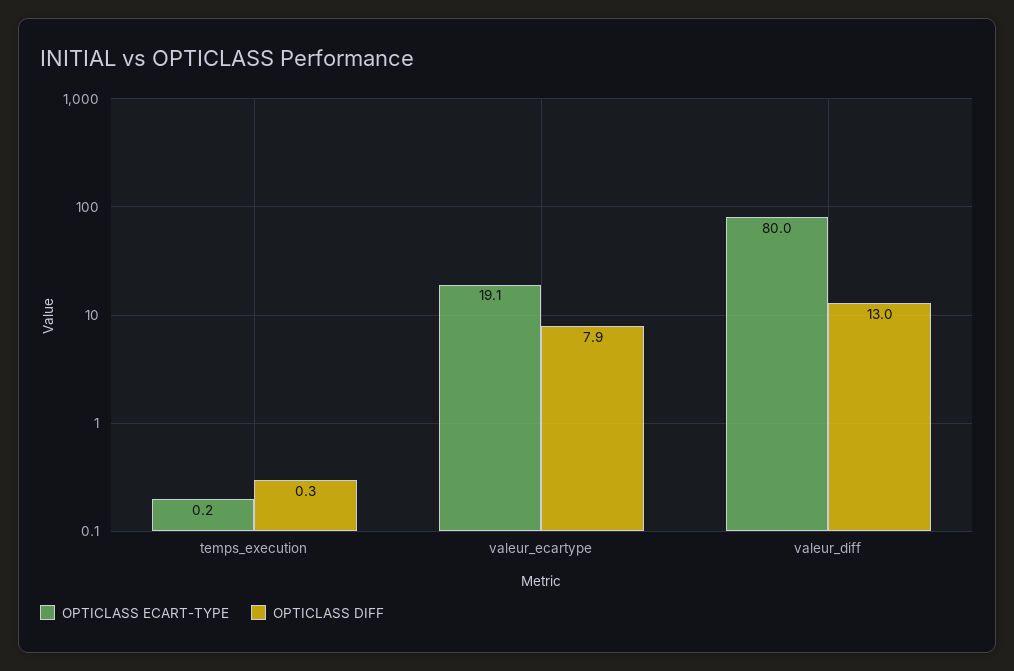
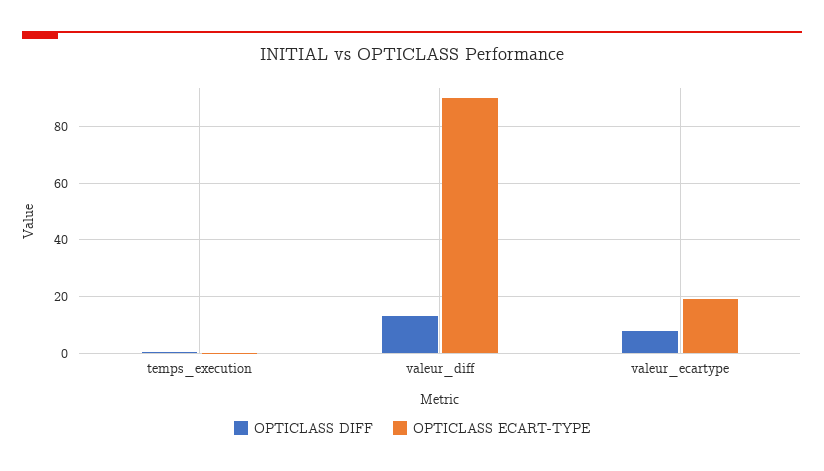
  {
    "OPTICLASS ECART-TYPE": {
      "temps_execution": 0.2,
      "valeur_ecartype": 19.1,
-     "valeur_diff": 80
+     "valeur_diff": 90
    },
    "OPTICLASS DIFF": {
      "temps_execution": 0.3,
      "valeur_ecartype": 7.9,
      "valeur_diff": 13
    }
  }

